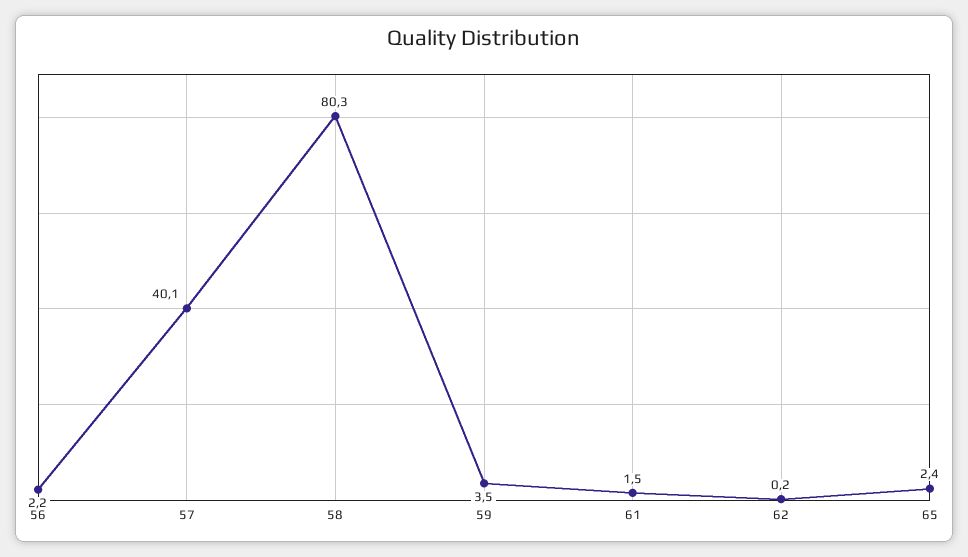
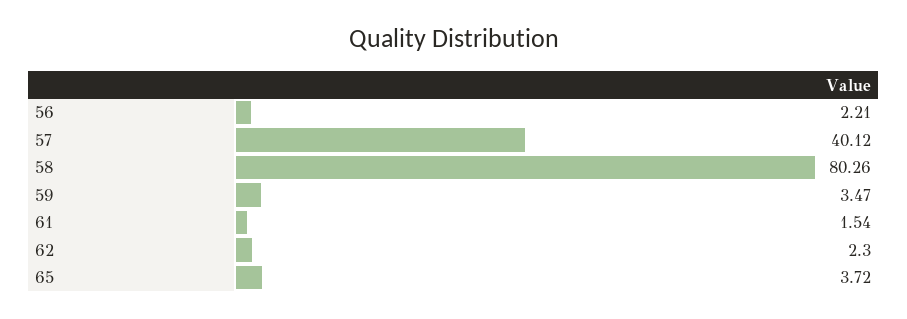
  {
    "56": 2.21,
    "57": 40.12,
    "58": 80.26,
    "59": 3.47,
    "61": 1.54,
-   "62": 0.2,
+   "62": 2.3,
-   "65": 2.4
+   "65": 3.72
  }

